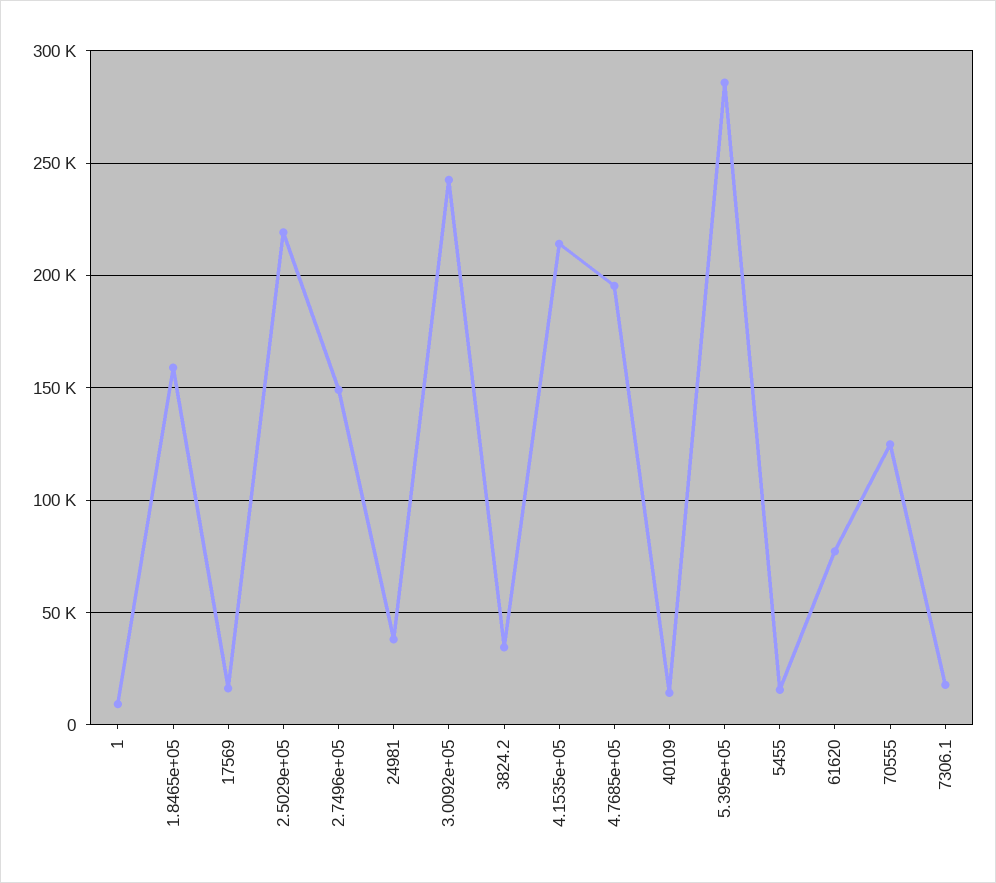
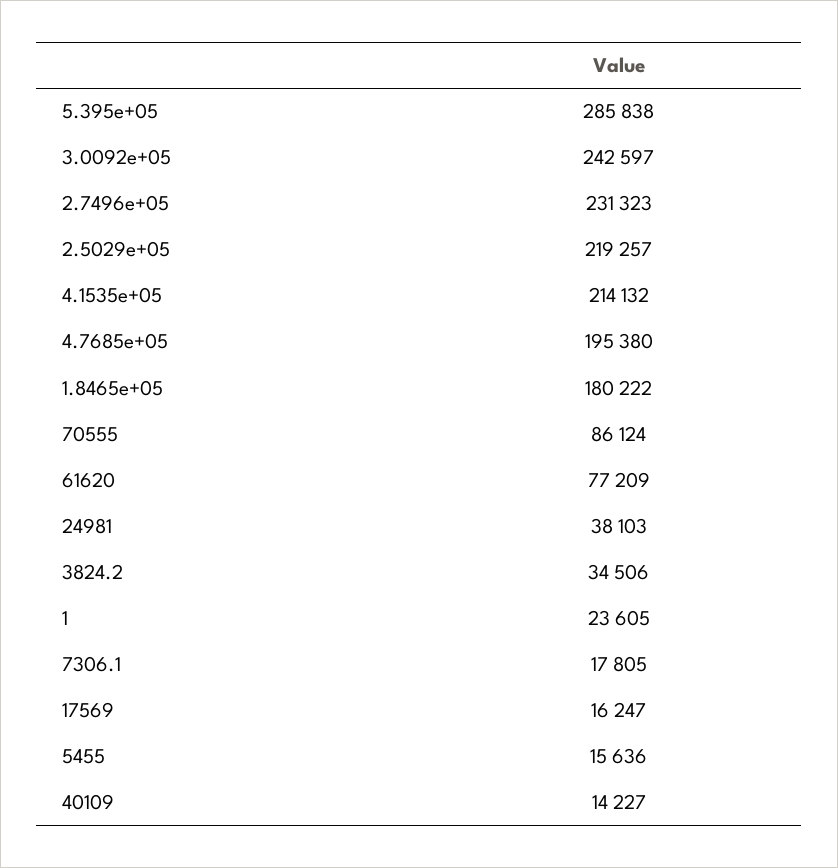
  {
-   "1": 10000,
+   "1": 23605,
-   "1.8465e+05": 160000,
+   "1.8465e+05": 180222,
    "17569": 16247,
    "2.5029e+05": 219257,
-   "2.7496e+05": 150000,
+   "2.7496e+05": 231323,
    "24981": 38103,
    "3.0092e+05": 242597,
    "3824.2": 34506,
    "4.1535e+05": 214132,
    "4.7685e+05": 195380,
    "40109": 14227,
    "5.395e+05": 285838,
    "5455": 15636,
    "61620": 77209,
-   "70555": 125000,
+   "70555": 86124,
    "7306.1": 17805
  }

